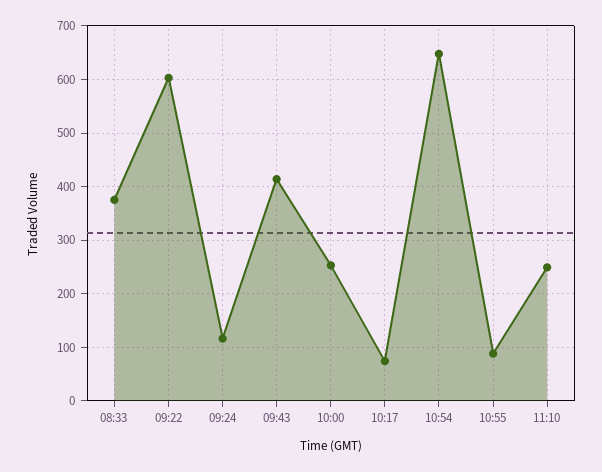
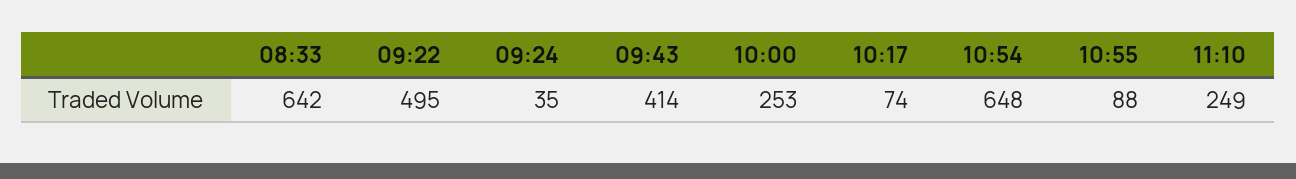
  {
-   "08:33": 380,
+   "08:33": 642,
-   "09:22": 600,
+   "09:22": 495,
-   "09:24": 120,
+   "09:24": 35,
    "09:43": 414,
    "10:00": 253,
    "10:17": 74,
    "10:54": 648,
    "10:55": 88,
    "11:10": 249
  }

